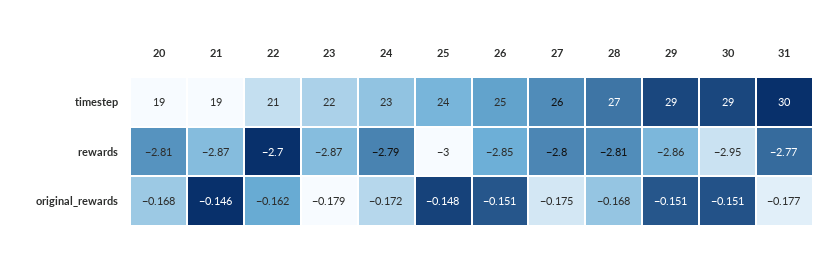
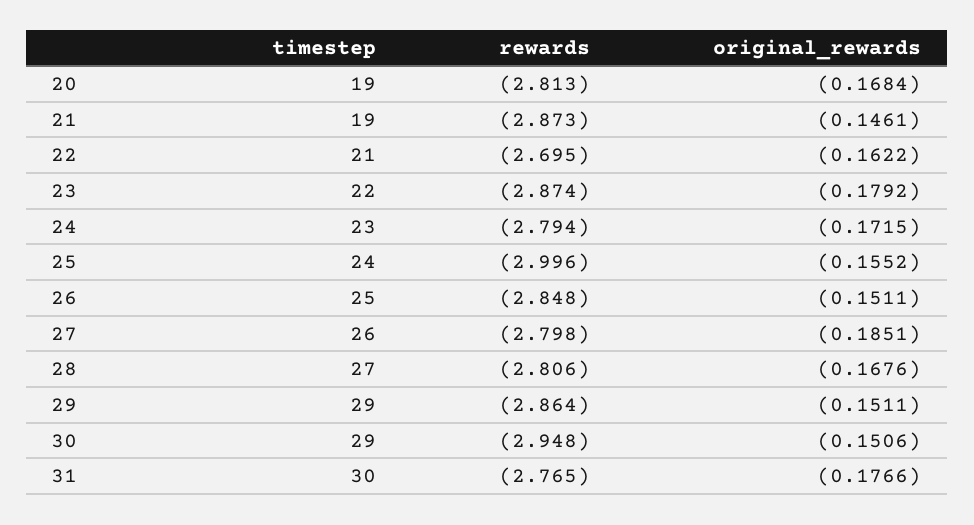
  {
    "20": {
      "timestep": 19,
      "rewards": -2.813,
      "original_rewards": -0.1684
    },
    "21": {
      "timestep": 19,
      "rewards": -2.873,
      "original_rewards": -0.1461
    },
    "22": {
      "timestep": 21,
      "rewards": -2.695,
      "original_rewards": -0.1622
    },
    "23": {
      "timestep": 22,
      "rewards": -2.874,
      "original_rewards": -0.1792
    },
    "24": {
      "timestep": 23,
      "rewards": -2.794,
      "original_rewards": -0.1715
    },
    "25": {
      "timestep": 24,
      "rewards": -2.996,
-     "original_rewards": -0.148
+     "original_rewards": -0.1552
    },
    "26": {
      "timestep": 25,
      "rewards": -2.848,
      "original_rewards": -0.1511
    },
    "27": {
      "timestep": 26,
      "rewards": -2.798,
-     "original_rewards": -0.175
+     "original_rewards": -0.1851
    },
    "28": {
      "timestep": 27,
      "rewards": -2.806,
      "original_rewards": -0.1676
    },
    "29": {
      "timestep": 29,
      "rewards": -2.864,
      "original_rewards": -0.1511
    },
    "30": {
      "timestep": 29,
      "rewards": -2.948,
      "original_rewards": -0.1506
    },
    "31": {
      "timestep": 30,
      "rewards": -2.765,
      "original_rewards": -0.1766
    }
  }

